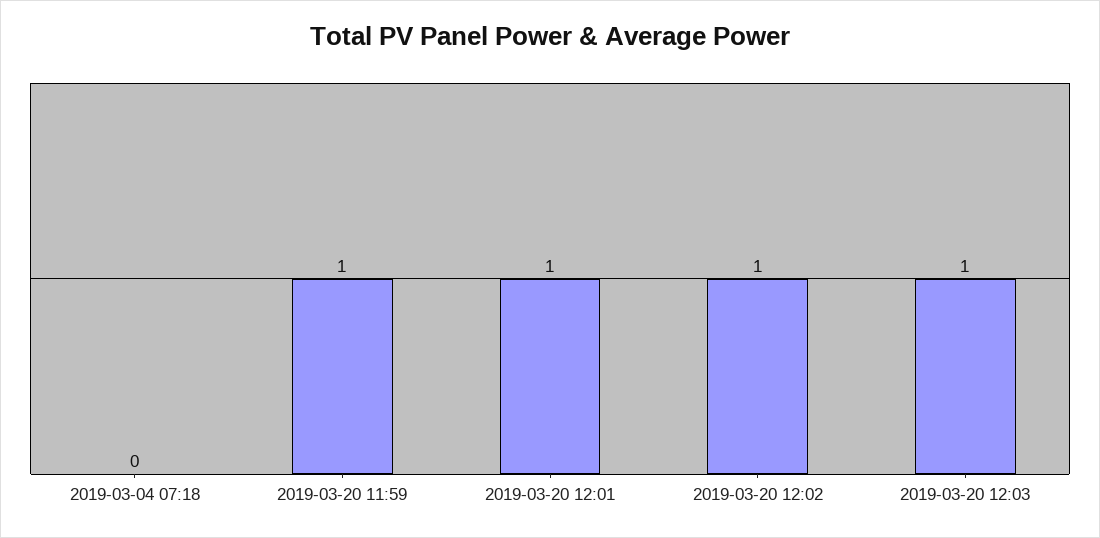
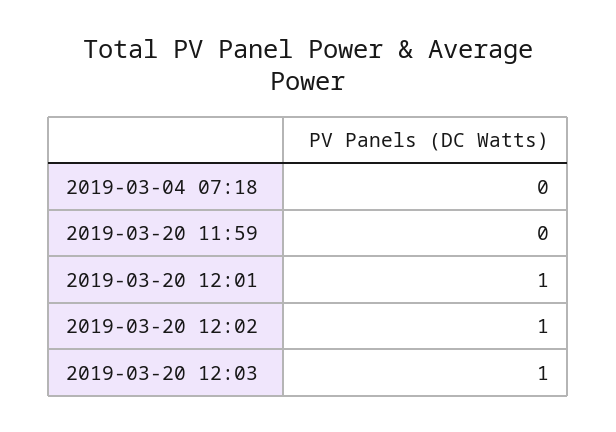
  {
    "2019-03-04 07:18": 0,
-   "2019-03-20 11:59": 1,
+   "2019-03-20 11:59": 0,
    "2019-03-20 12:01": 1,
    "2019-03-20 12:02": 1,
    "2019-03-20 12:03": 1
  }

